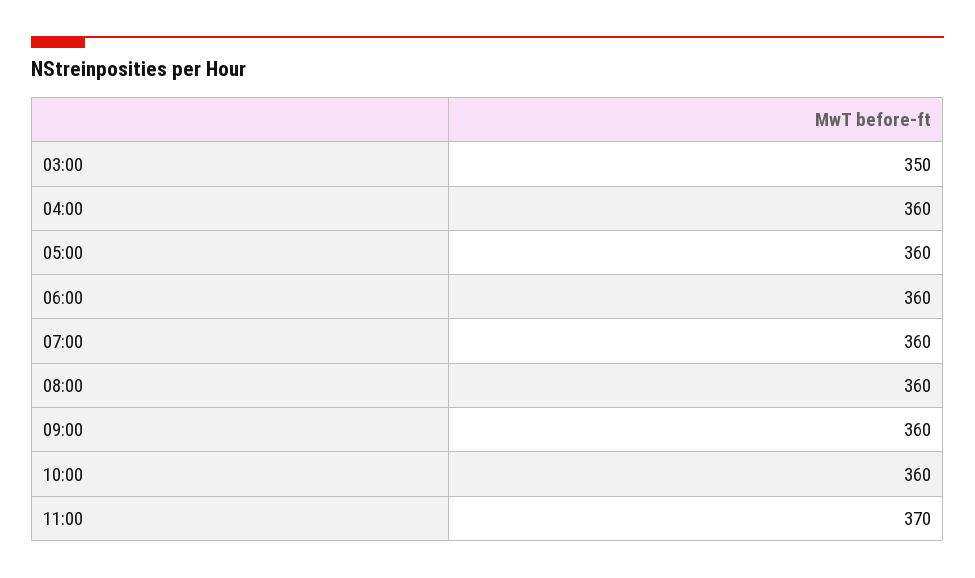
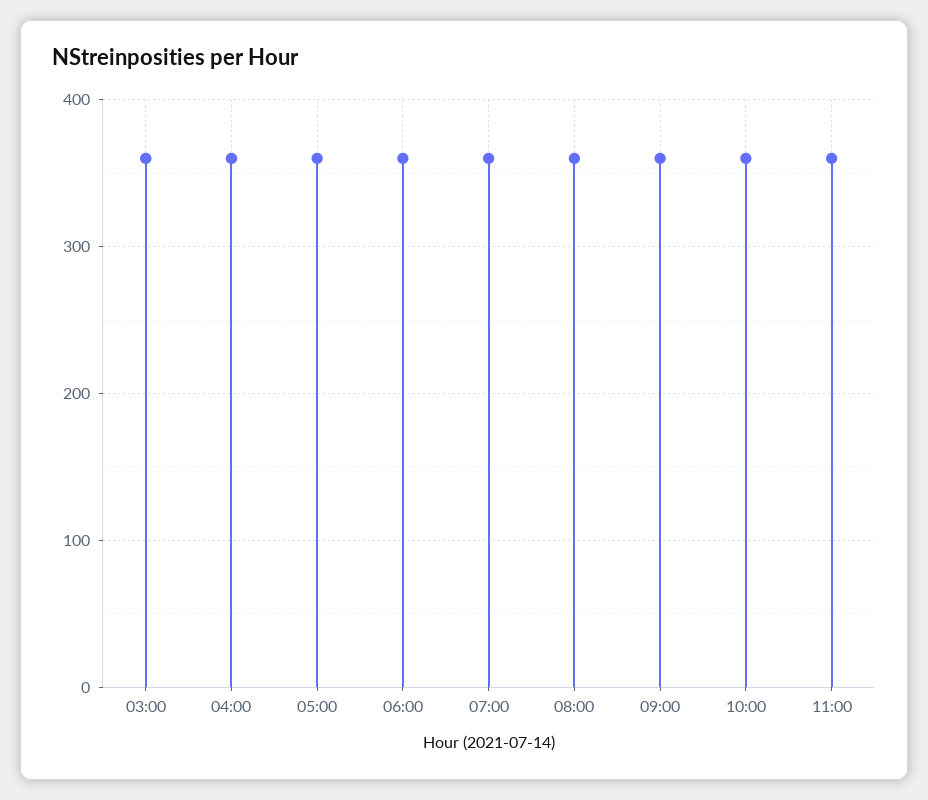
  {
-   "03:00": 350,
+   "03:00": 360,
    "04:00": 360,
    "05:00": 360,
    "06:00": 360,
    "07:00": 360,
    "08:00": 360,
    "09:00": 360,
    "10:00": 360,
-   "11:00": 370
+   "11:00": 360
  }

